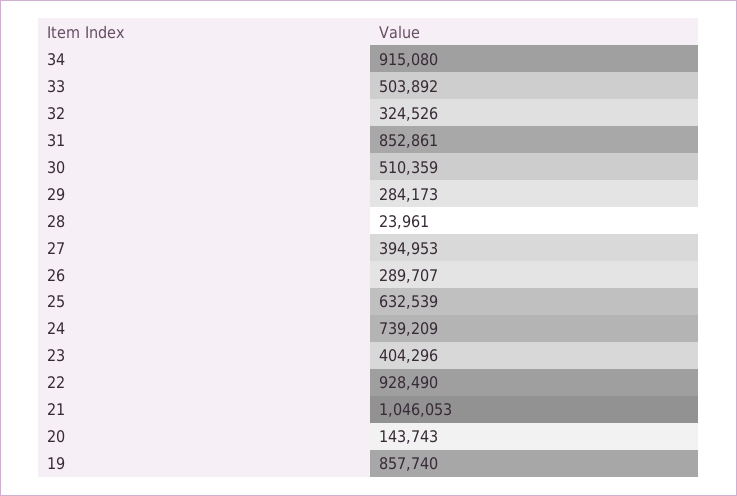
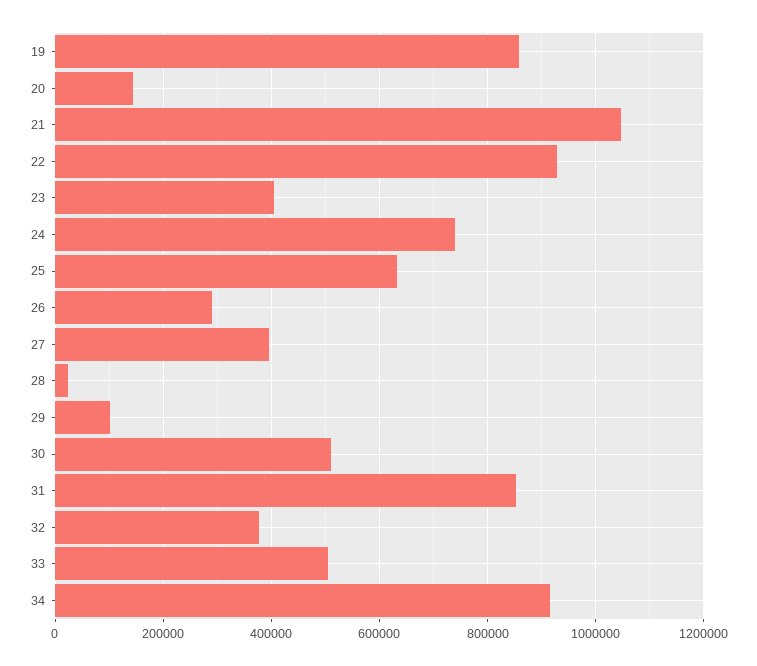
  {
    "34": 915080,
    "33": 503892,
-   "32": 324526,
+   "32": 380000,
    "31": 852861,
    "30": 510359,
-   "29": 284173,
+   "29": 100000,
    "28": 23961,
    "27": 394953,
    "26": 289707,
    "25": 632539,
    "24": 739209,
    "23": 404296,
    "22": 928490,
    "21": 1046053,
    "20": 143743,
    "19": 857740
  }

